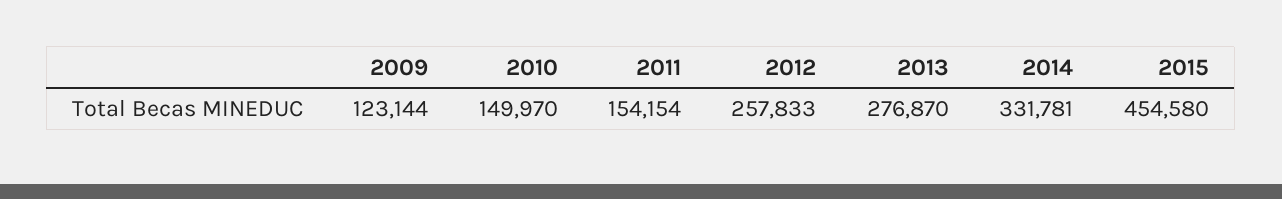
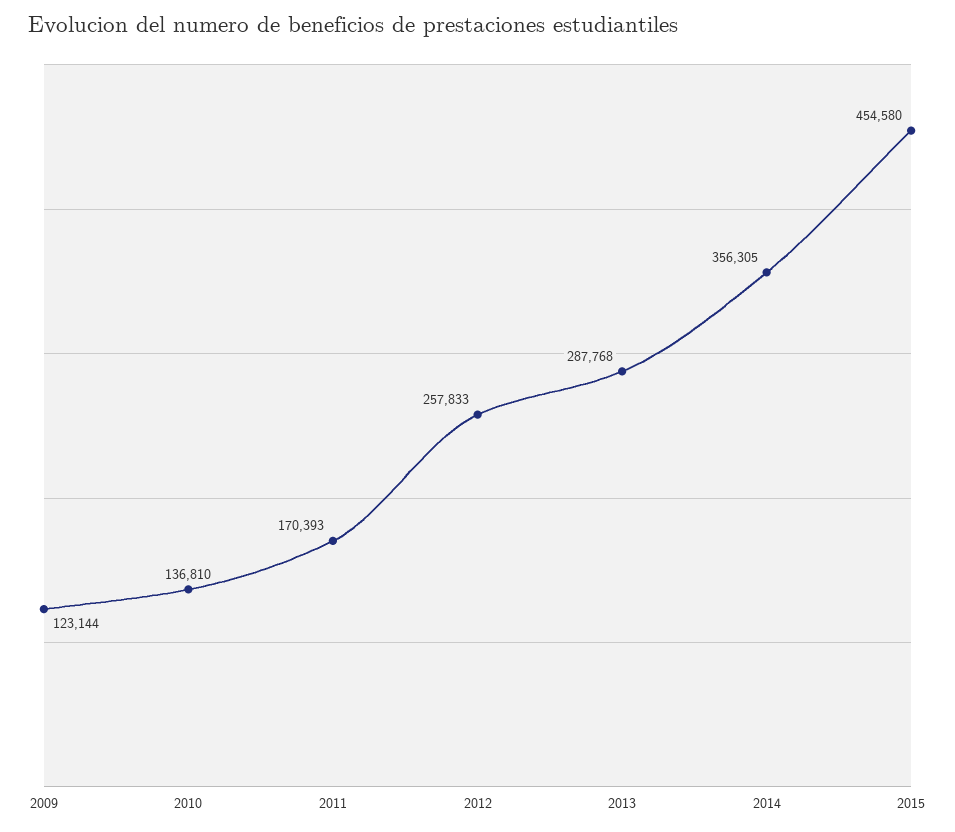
  {
    "2009": 123144,
-   "2010": 149970,
+   "2010": 136810,
-   "2011": 154154,
+   "2011": 170393,
    "2012": 257833,
-   "2013": 276870,
+   "2013": 287768,
-   "2014": 331781,
+   "2014": 356305,
    "2015": 454580
  }

